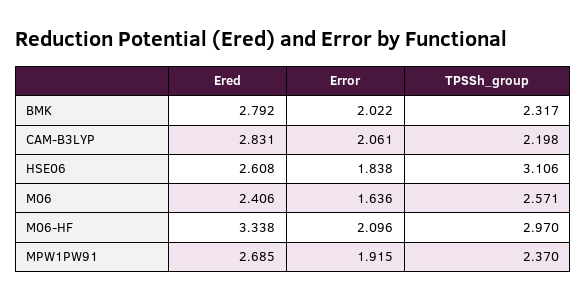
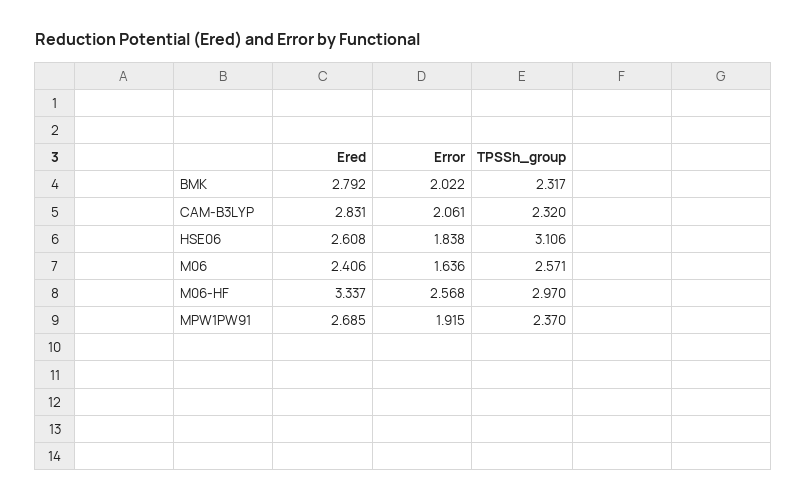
  {
    "Ered": {
      "BMK": 2.792,
      "CAM-B3LYP": 2.831,
      "HSE06": 2.608,
      "M06": 2.406,
-     "M06-HF": 3.338,
+     "M06-HF": 3.337,
      "MPW1PW91": 2.685
    },
    "Error": {
      "BMK": 2.022,
      "CAM-B3LYP": 2.061,
      "HSE06": 1.838,
      "M06": 1.636,
-     "M06-HF": 2.096,
+     "M06-HF": 2.568,
      "MPW1PW91": 1.915
    },
    "TPSSh_group": {
      "BMK": 2.317,
-     "CAM-B3LYP": 2.198,
+     "CAM-B3LYP": 2.32,
      "HSE06": 3.106,
      "M06": 2.571,
      "M06-HF": 2.97,
      "MPW1PW91": 2.37
    }
  }

